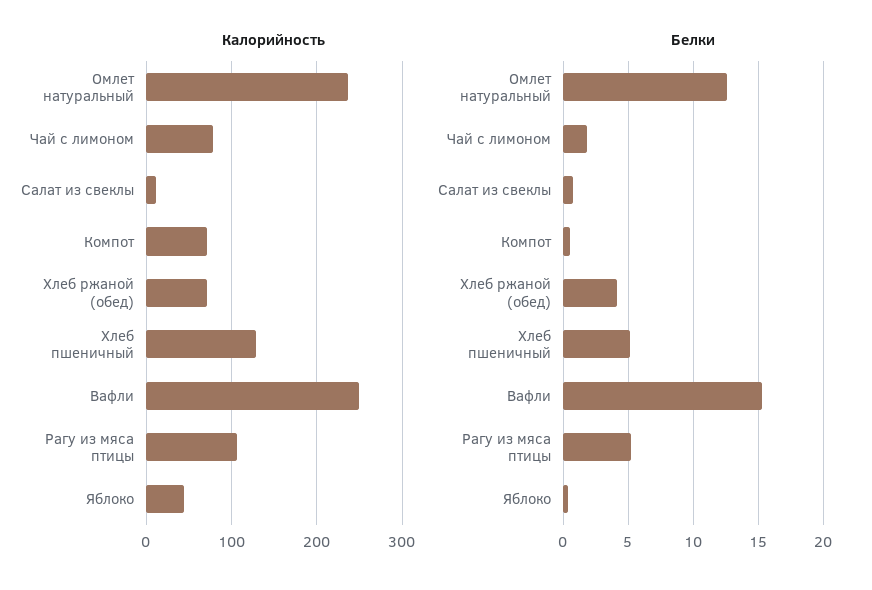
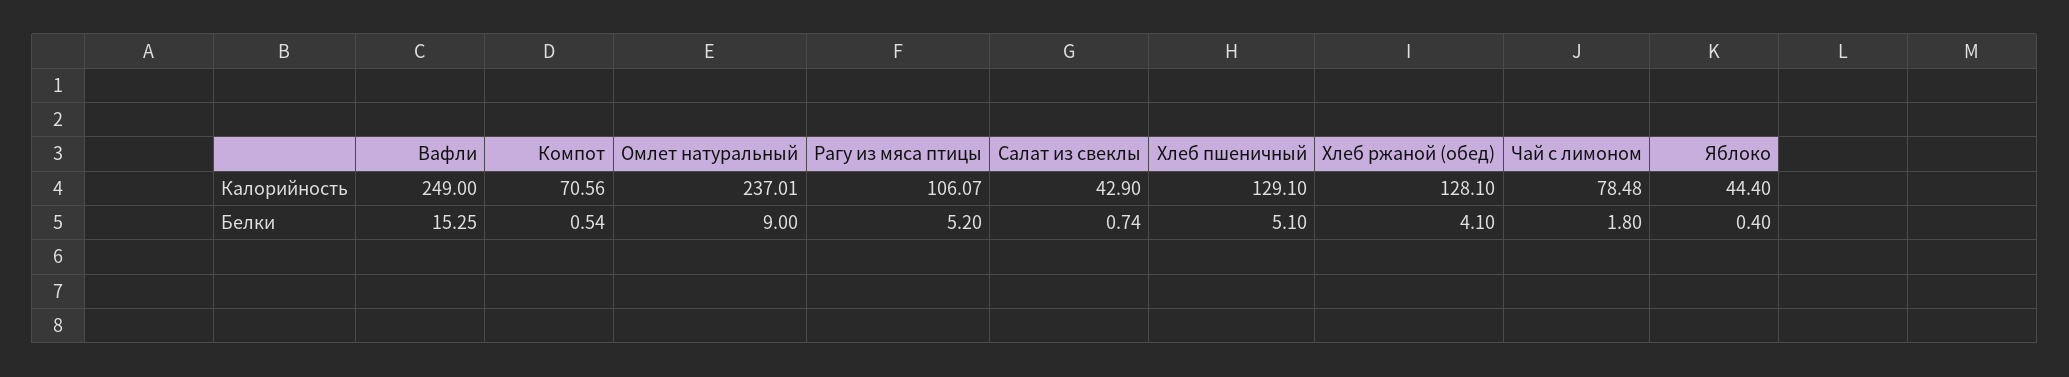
  {
    "Калорийность": {
      "Омлет натуральный": 237.01,
      "Чай с лимоном": 78.48,
-     "Салат из свеклы": 10,
+     "Салат из свеклы": 42.9,
      "Компот": 70.56,
-     "Хлеб ржаной (обед)": 70,
+     "Хлеб ржаной (обед)": 128.1,
      "Хлеб пшеничный": 129.1,
      "Вафли": 249,
      "Рагу из мяса птицы": 106.07,
      "Яблоко": 44.4
    },
    "Белки": {
-     "Омлет натуральный": 12.5,
+     "Омлет натуральный": 9,
      "Чай с лимоном": 1.8,
      "Салат из свеклы": 0.74,
      "Компот": 0.54,
      "Хлеб ржаной (обед)": 4.1,
      "Хлеб пшеничный": 5.1,
      "Вафли": 15.25,
      "Рагу из мяса птицы": 5.2,
      "Яблоко": 0.4
    }
  }

